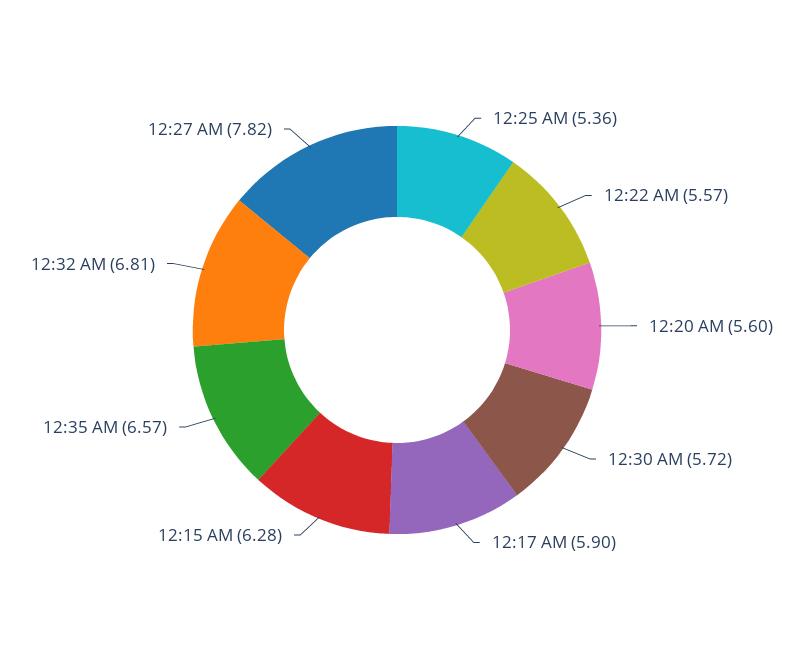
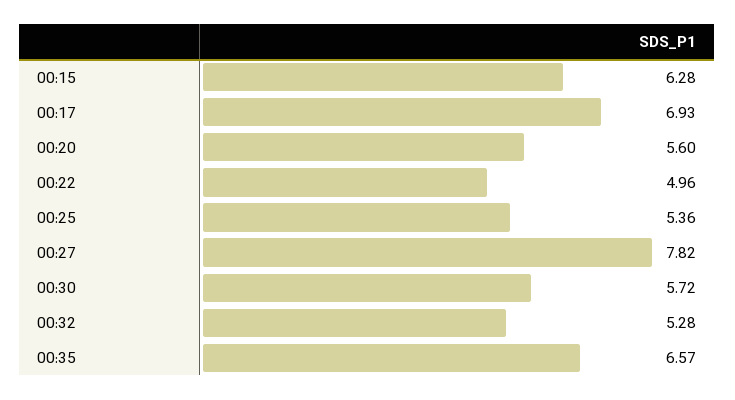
  {
    "12:25 AM": 5.36,
-   "12:22 AM": 5.57,
+   "12:22 AM": 4.96,
    "12:20 AM": 5.6,
    "12:30 AM": 5.72,
-   "12:17 AM": 5.9,
+   "12:17 AM": 6.93,
    "12:15 AM": 6.28,
    "12:35 AM": 6.57,
-   "12:32 AM": 6.81,
+   "12:32 AM": 5.28,
    "12:27 AM": 7.82
  }

